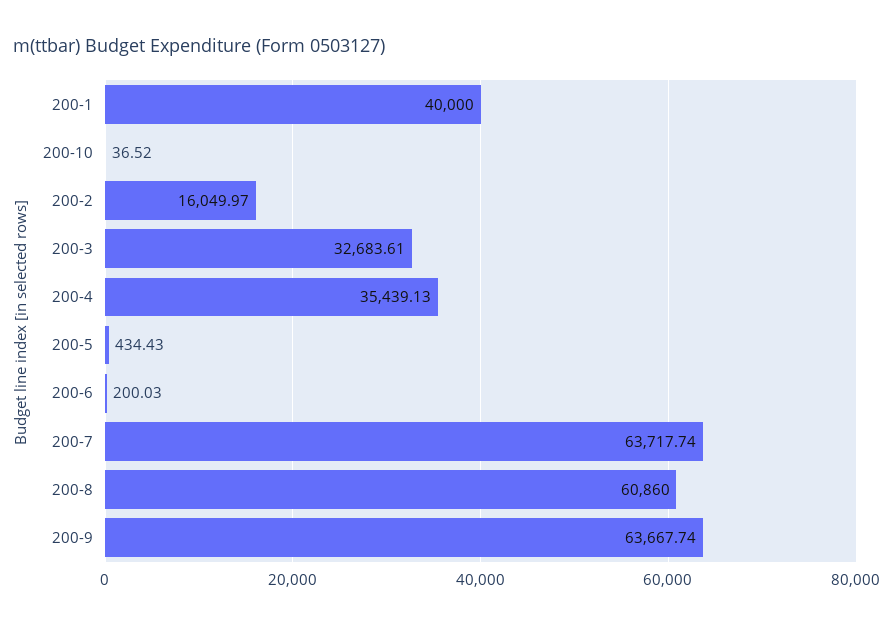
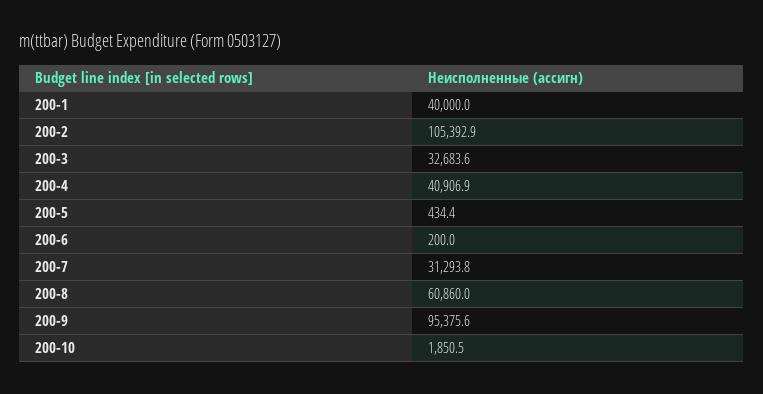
  {
    "200-1": 40000,
-   "200-10": 36.52,
+   "200-10": 1850.5,
-   "200-2": 16049.97,
+   "200-2": 105392.9,
    "200-3": 32683.61,
-   "200-4": 35439.13,
+   "200-4": 40906.9,
    "200-5": 434.43,
    "200-6": 200.03,
-   "200-7": 63717.74,
+   "200-7": 31293.8,
    "200-8": 60860,
-   "200-9": 63667.74
+   "200-9": 95375.6
  }

